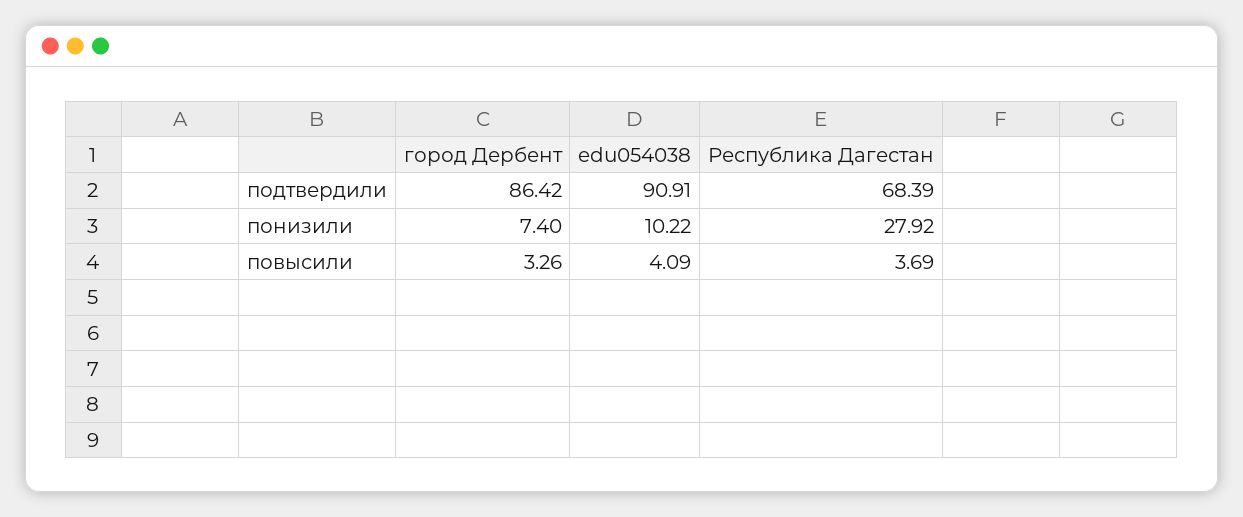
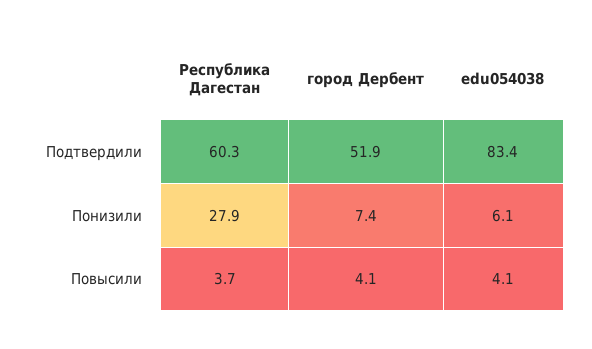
  {
    "город Дербент": {
-     "подтвердили": 86.42,
+     "подтвердили": 51.9,
      "понизили": 7.4,
-     "повысили": 3.26
+     "повысили": 4.1
    },
    "edu054038": {
-     "подтвердили": 90.91,
+     "подтвердили": 83.4,
-     "понизили": 10.22,
+     "понизили": 6.1,
      "повысили": 4.09
    },
    "Республика Дагестан": {
-     "подтвердили": 68.39,
+     "подтвердили": 60.3,
      "понизили": 27.92,
      "повысили": 3.69
    }
  }

